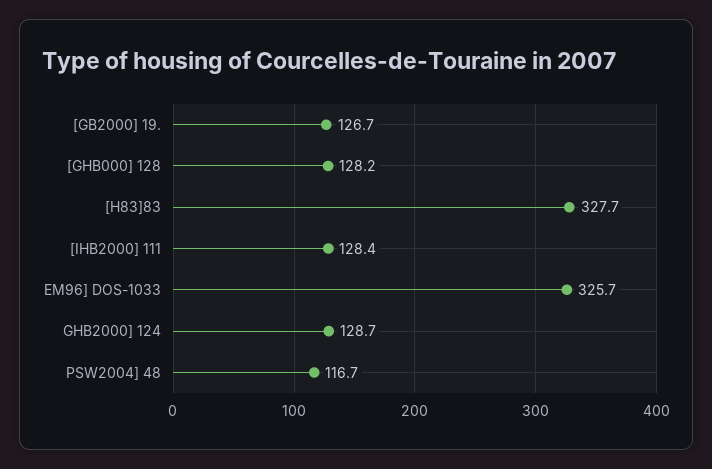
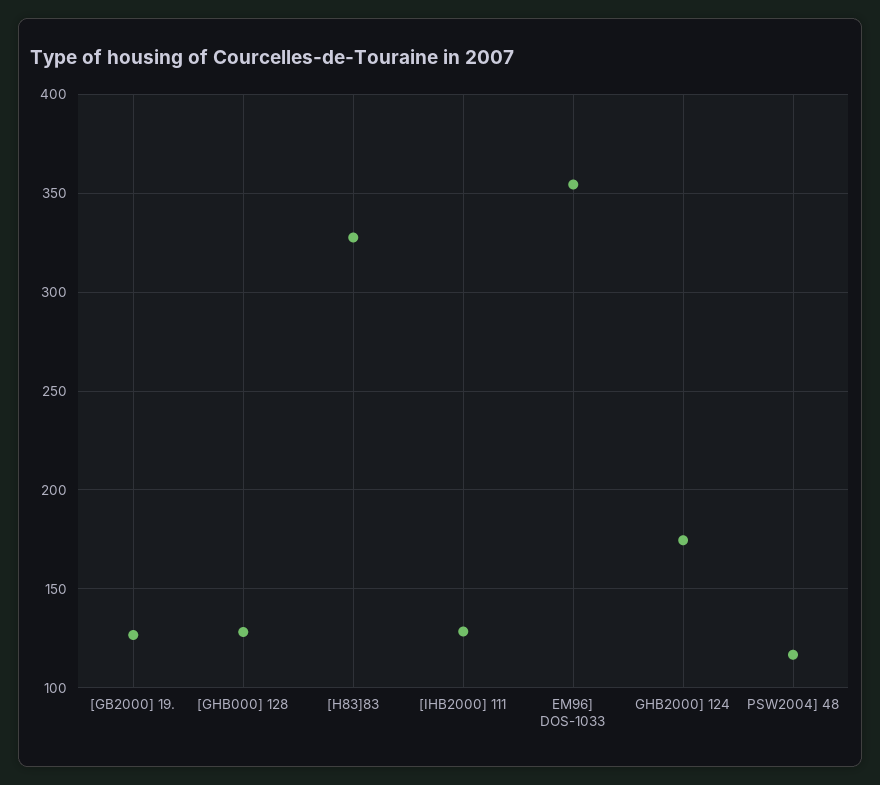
  {
    "[GB2000] 19.": 126.7,
    "[GHB000] 128": 128.2,
    "[H83]83": 327.7,
    "[IHB2000] 111": 128.4,
-   "EM96] DOS-1033": 325.7,
+   "EM96] DOS-1033": 355,
-   "GHB2000] 124": 128.7,
+   "GHB2000] 124": 175,
    "PSW2004] 48": 116.7
  }

